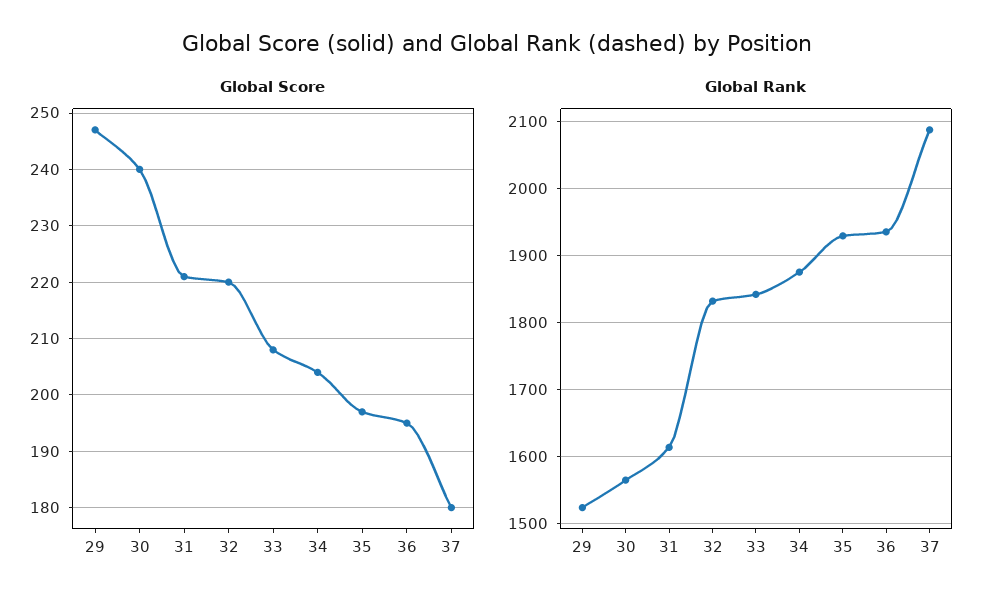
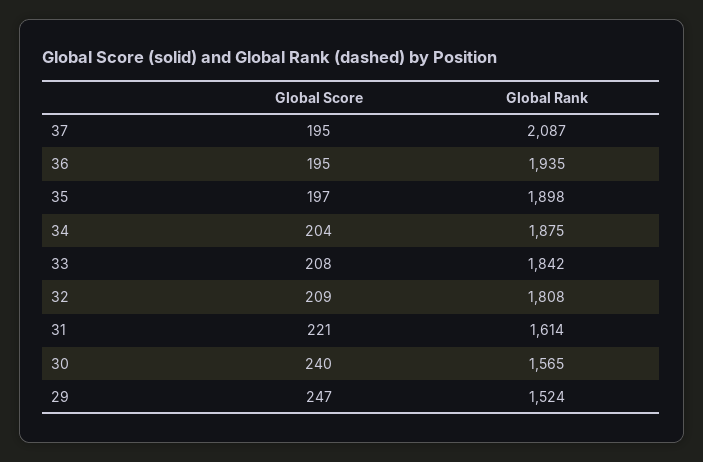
  {
    "Global Score": {
      "29": 247,
      "30": 240,
      "31": 221,
-     "32": 220,
+     "32": 209,
      "33": 208,
      "34": 204,
      "35": 197,
      "36": 195,
-     "37": 180
+     "37": 195
    },
    "Global Rank": {
      "29": 1524,
      "30": 1565,
      "31": 1614,
-     "32": 1830,
+     "32": 1808,
      "33": 1842,
      "34": 1875,
-     "35": 1930,
+     "35": 1898,
      "36": 1935,
      "37": 2087
    }
  }

